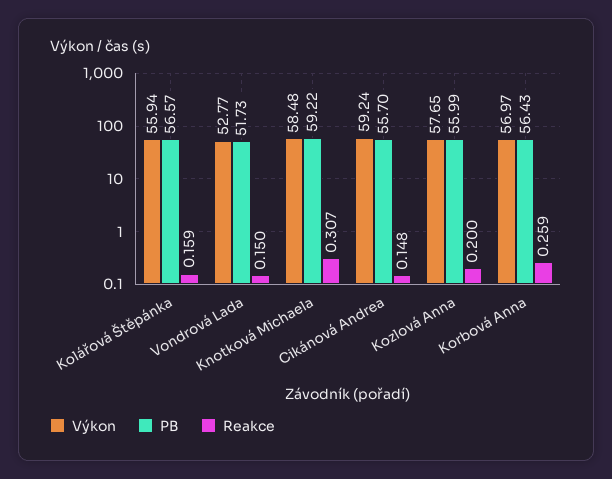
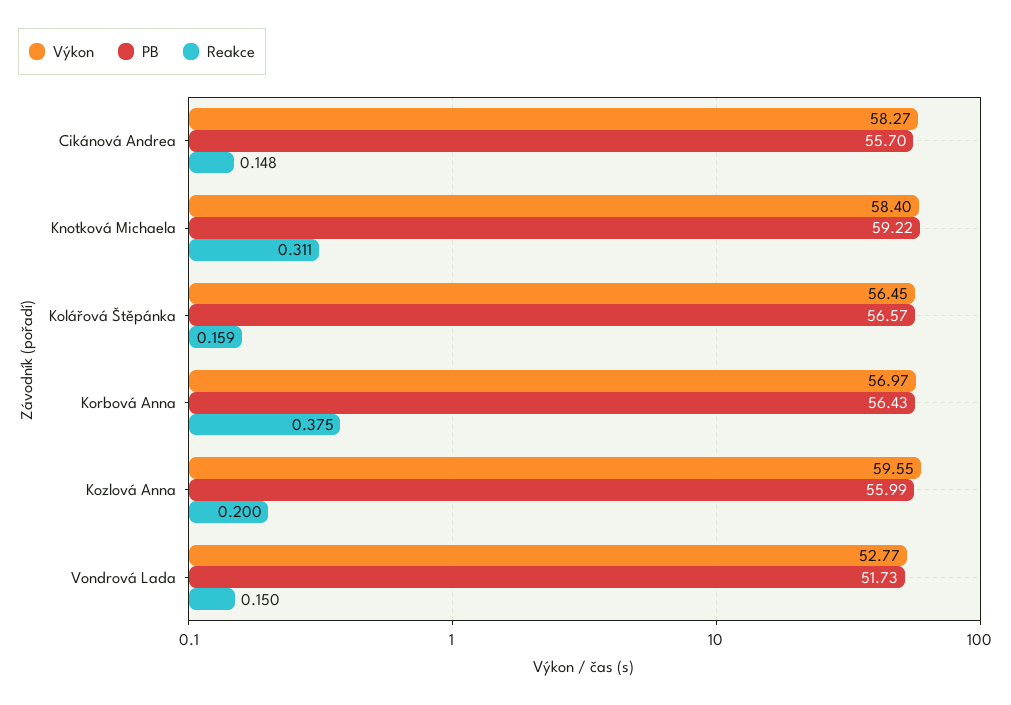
  {
    "Výkon": {
-     "Kolářová Štěpánka": 55.94,
+     "Kolářová Štěpánka": 56.45,
      "Vondrová Lada": 52.77,
-     "Knotková Michaela": 58.48,
+     "Knotková Michaela": 58.4,
-     "Cikánová Andrea": 59.24,
+     "Cikánová Andrea": 58.27,
-     "Kozlová Anna": 57.65,
+     "Kozlová Anna": 59.55,
      "Korbová Anna": 56.97
    },
    "PB": {
      "Kolářová Štěpánka": 56.57,
      "Vondrová Lada": 51.73,
      "Knotková Michaela": 59.22,
      "Cikánová Andrea": 55.7,
      "Kozlová Anna": 55.99,
      "Korbová Anna": 56.43
    },
    "Reakce": {
      "Kolářová Štěpánka": 0.159,
      "Vondrová Lada": 0.15,
-     "Knotková Michaela": 0.307,
+     "Knotková Michaela": 0.311,
      "Cikánová Andrea": 0.148,
      "Kozlová Anna": 0.2,
-     "Korbová Anna": 0.259
+     "Korbová Anna": 0.375
    }
  }

